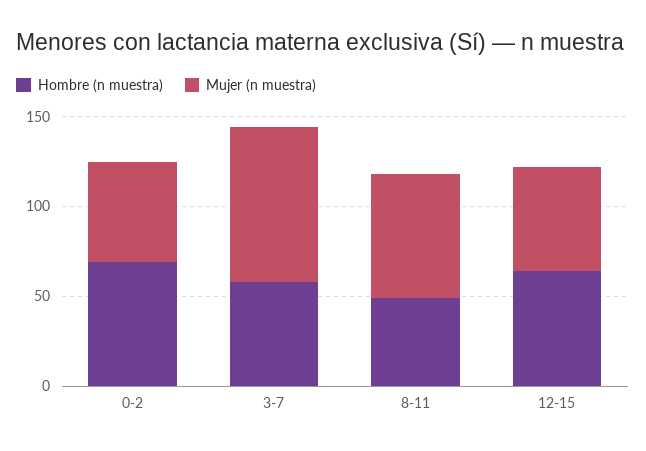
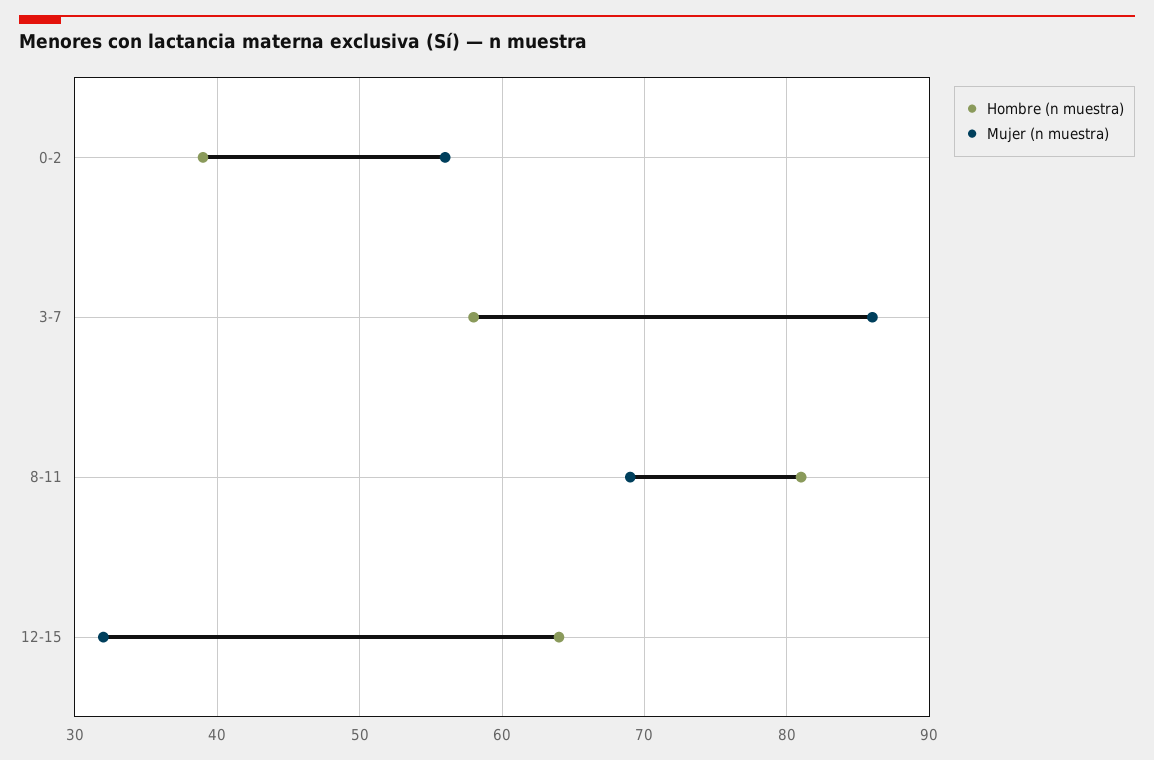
  {
    "Hombre (n muestra)": {
-     "0-2": 70,
+     "0-2": 39,
      "3-7": 58,
-     "8-11": 50,
+     "8-11": 81,
      "12-15": 64
    },
    "Mujer (n muestra)": {
      "0-2": 56,
      "3-7": 86,
      "8-11": 69,
-     "12-15": 60
+     "12-15": 32
    }
  }

